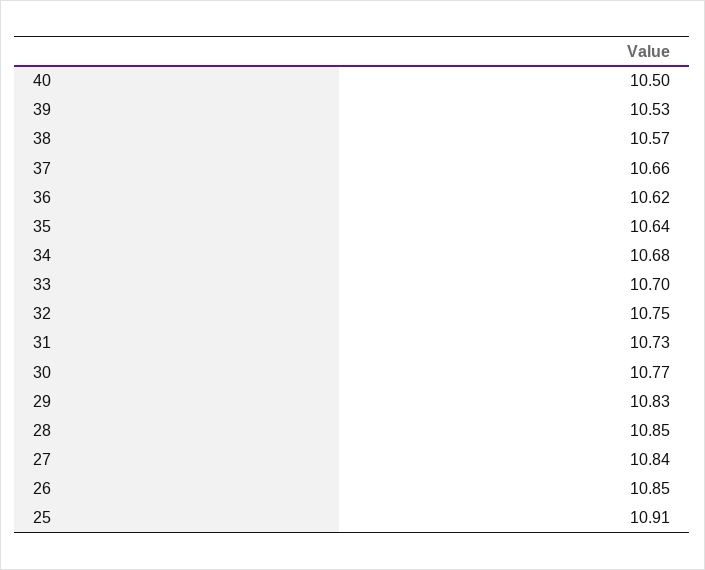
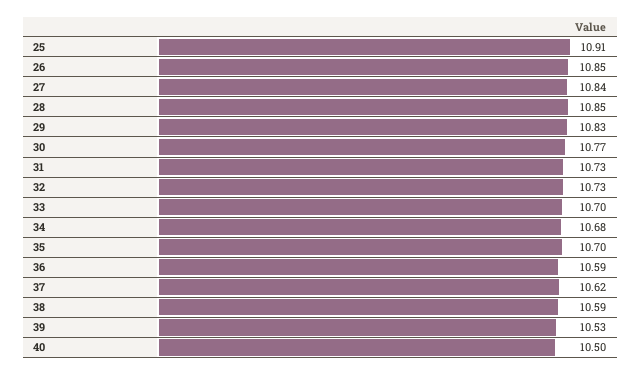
  {
    "40": 10.5,
    "39": 10.53,
-   "38": 10.57,
+   "38": 10.59,
-   "37": 10.66,
+   "37": 10.62,
-   "36": 10.62,
+   "36": 10.59,
-   "35": 10.64,
+   "35": 10.7,
    "34": 10.68,
    "33": 10.7,
-   "32": 10.75,
+   "32": 10.73,
    "31": 10.73,
    "30": 10.77,
    "29": 10.83,
    "28": 10.85,
    "27": 10.84,
    "26": 10.85,
    "25": 10.91
  }

